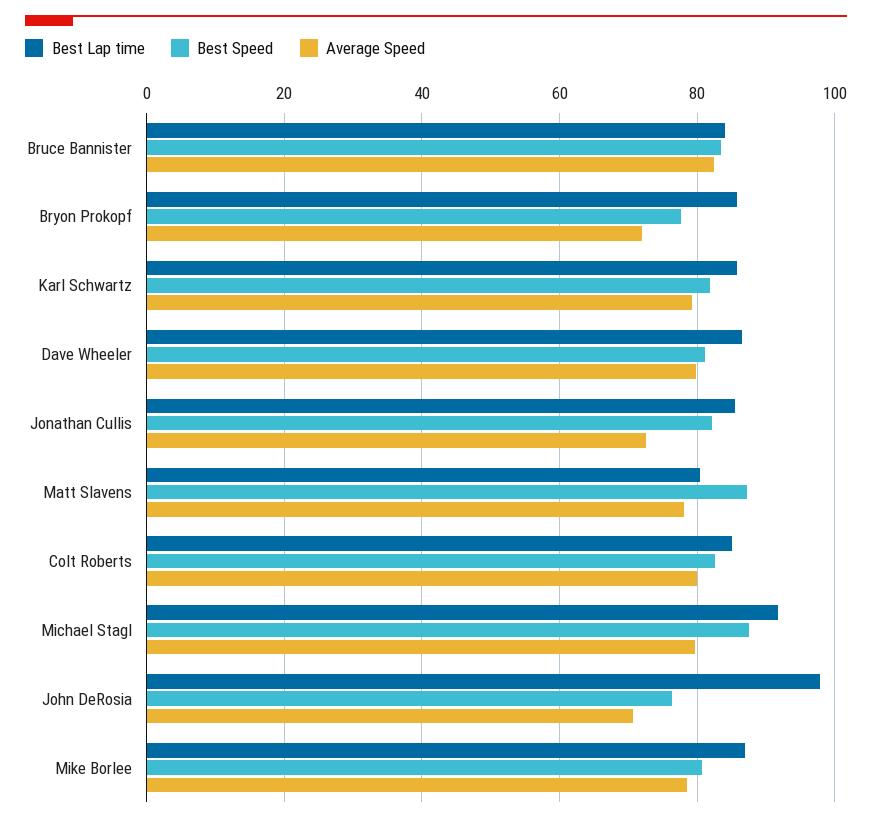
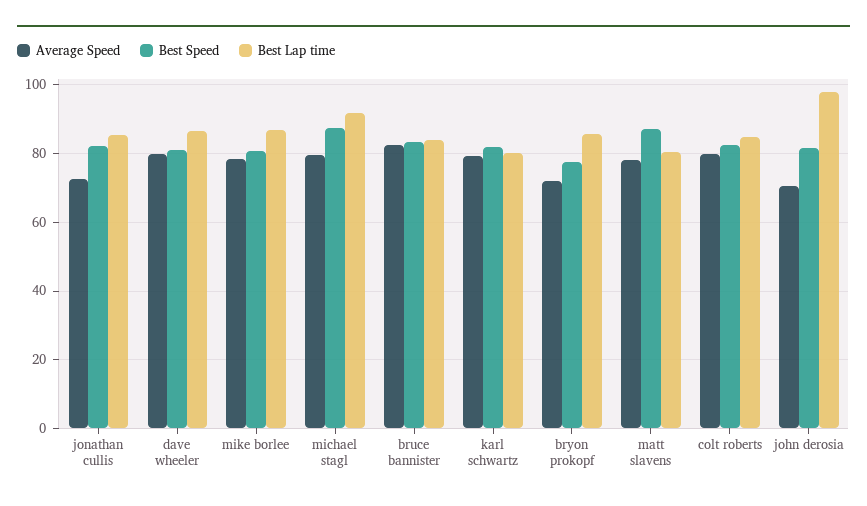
  {
    "Best Lap time": {
      "Bruce Bannister": 84,
      "Bryon Prokopf": 86,
-     "Karl Schwartz": 86,
+     "Karl Schwartz": 80,
      "Dave Wheeler": 86,
      "Jonathan Cullis": 86,
      "Matt Slavens": 80,
      "Colt Roberts": 86,
      "Michael Stagl": 92,
      "John DeRosia": 98,
      "Mike Borlee": 86
    },
    "Best Speed": {
      "Bruce Bannister": 84,
      "Bryon Prokopf": 78,
      "Karl Schwartz": 82,
      "Dave Wheeler": 82,
      "Jonathan Cullis": 82,
      "Matt Slavens": 88,
      "Colt Roberts": 82,
      "Michael Stagl": 88,
-     "John DeRosia": 76,
+     "John DeRosia": 82,
      "Mike Borlee": 80
    },
    "Average Speed": {
      "Bruce Bannister": 82,
      "Bryon Prokopf": 72,
      "Karl Schwartz": 80,
      "Dave Wheeler": 80,
      "Jonathan Cullis": 72,
      "Matt Slavens": 78,
      "Colt Roberts": 80,
      "Michael Stagl": 80,
      "John DeRosia": 70,
      "Mike Borlee": 78
    }
  }

